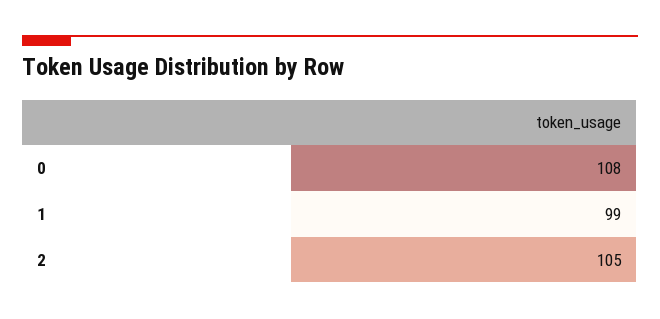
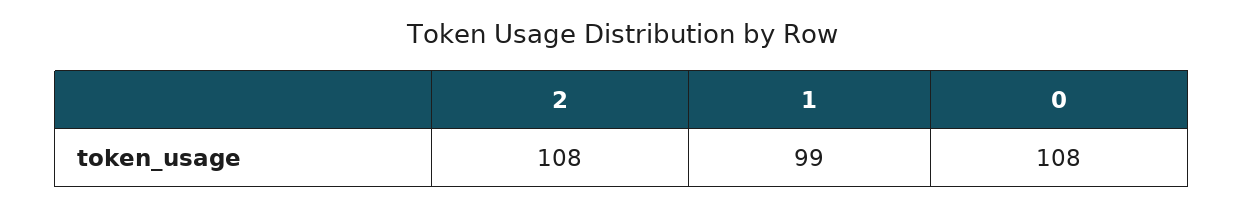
  {
    "0": 108,
    "1": 99,
-   "2": 105
+   "2": 108
  }

